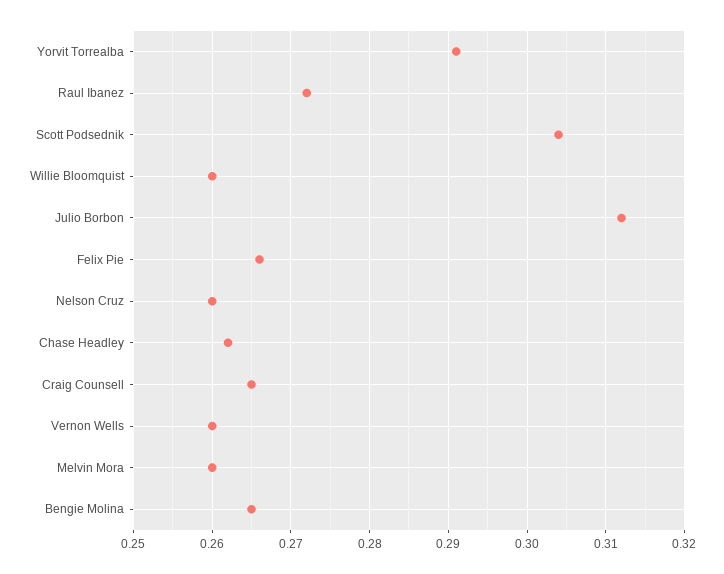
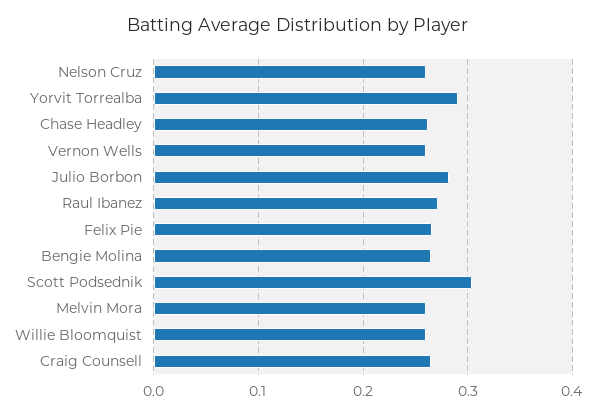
  {
    "Yorvit Torrealba": 0.291,
    "Raul Ibanez": 0.272,
    "Scott Podsednik": 0.304,
    "Willie Bloomquist": 0.26,
-   "Julio Borbon": 0.312,
+   "Julio Borbon": 0.28,
    "Felix Pie": 0.266,
    "Nelson Cruz": 0.26,
    "Chase Headley": 0.262,
    "Craig Counsell": 0.265,
    "Vernon Wells": 0.26,
    "Melvin Mora": 0.26,
    "Bengie Molina": 0.265
  }

